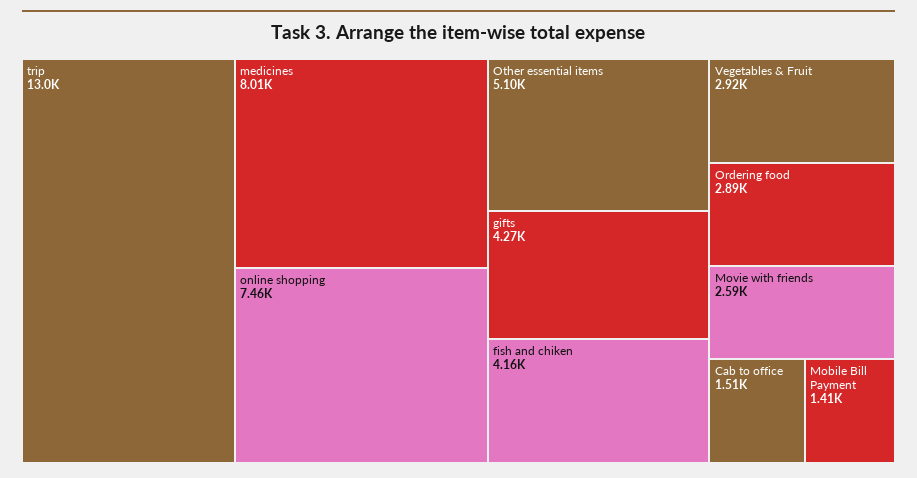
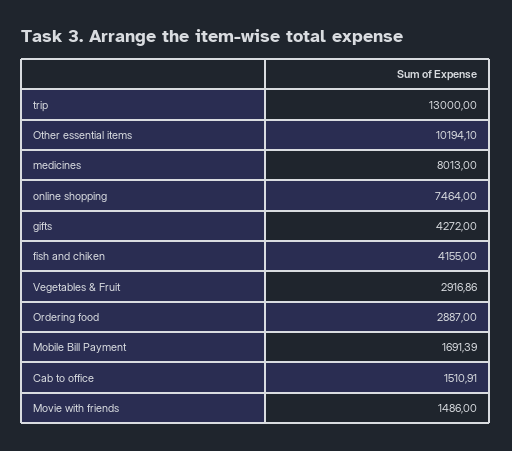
  {
    "trip": 13000,
    "medicines": 8013,
    "online shopping": 7464,
-   "Other essential items": 5100,
+   "Other essential items": 10194.1,
    "gifts": 4272,
    "fish and chiken": 4155,
    "Vegetables & Fruit": 2916.86,
    "Ordering food": 2887,
-   "Movie with friends": 2590,
+   "Movie with friends": 1486,
    "Cab to office": 1510.91,
-   "Mobile Bill Payment": 1410
+   "Mobile Bill Payment": 1691.39
  }

